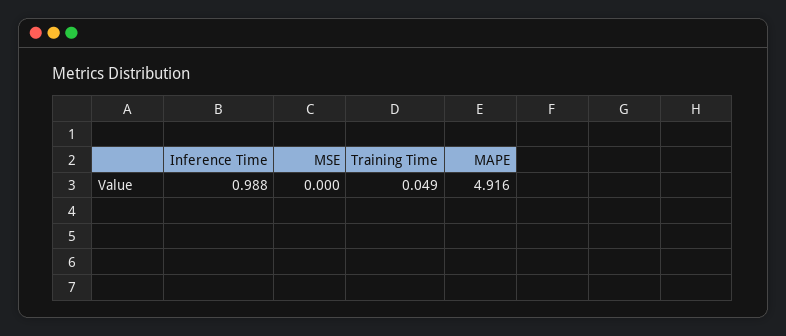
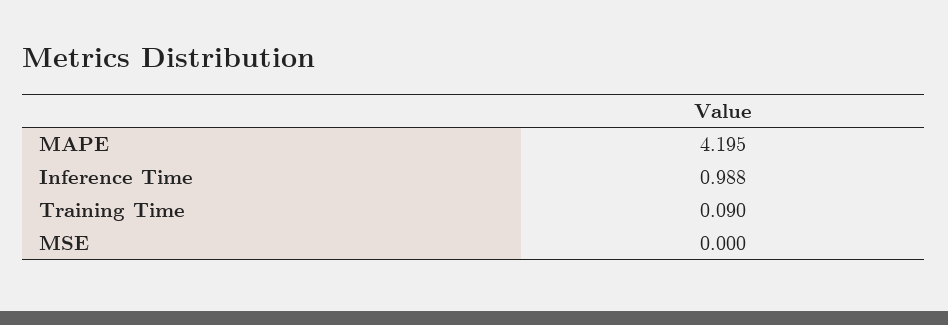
  {
    "Inference Time": 0.988,
    "MSE": 0,
-   "Training Time": 0.049,
+   "Training Time": 0.09,
-   "MAPE": 4.916
+   "MAPE": 4.195
  }

